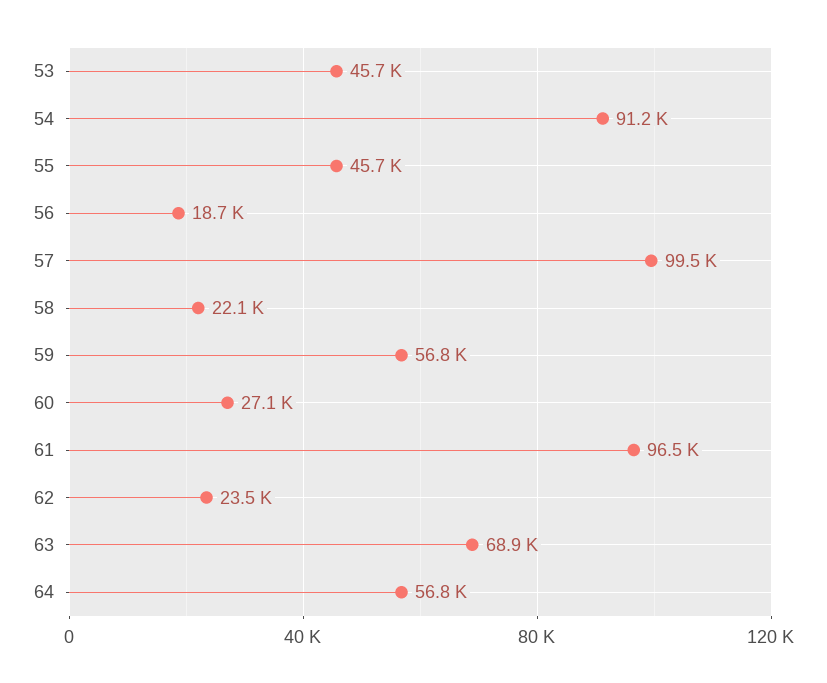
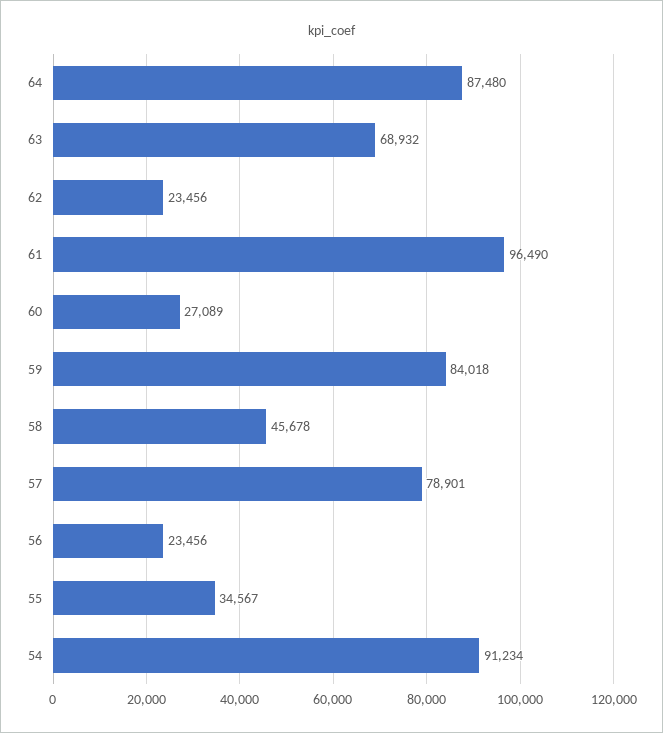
  {
-   "53": 45700,
    "54": 91234,
-   "55": 45700,
+   "55": 34567,
-   "56": 18700,
+   "56": 23456,
-   "57": 99500,
+   "57": 78901,
-   "58": 22100,
+   "58": 45678,
-   "59": 56800,
+   "59": 84018,
    "60": 27089,
    "61": 96490,
    "62": 23456,
    "63": 68932,
-   "64": 56800
+   "64": 87480
  }

